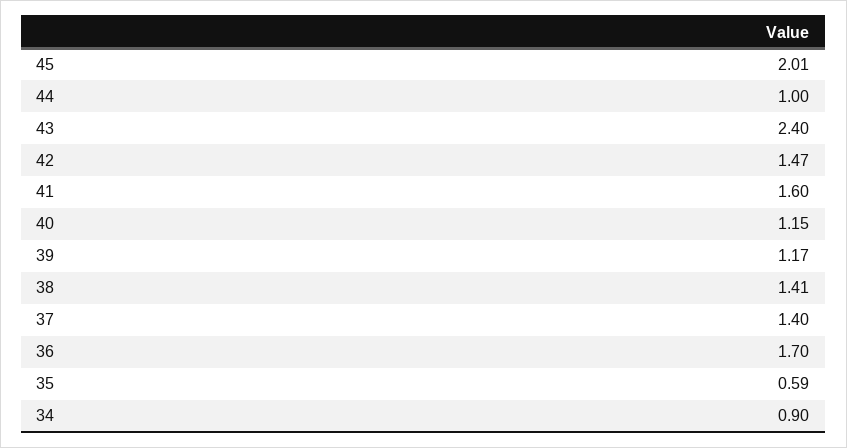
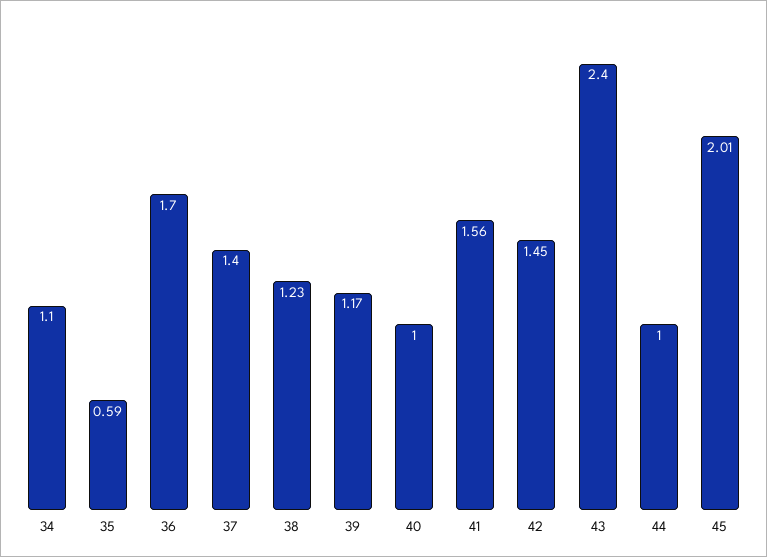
  {
    "45": 2.01,
    "44": 1,
    "43": 2.4,
-   "42": 1.47,
+   "42": 1.45,
-   "41": 1.6,
+   "41": 1.56,
-   "40": 1.15,
+   "40": 1,
    "39": 1.17,
-   "38": 1.41,
+   "38": 1.23,
    "37": 1.4,
    "36": 1.7,
    "35": 0.59,
-   "34": 0.9
+   "34": 1.1
  }

